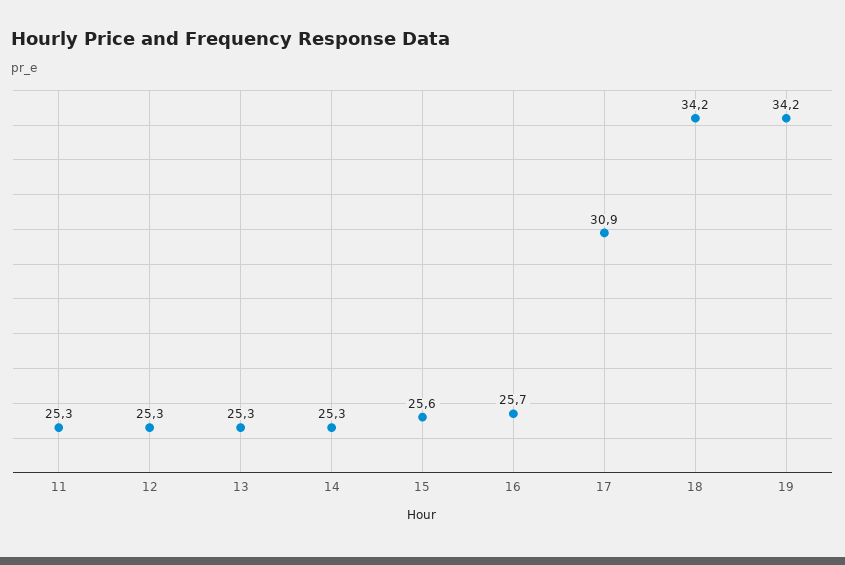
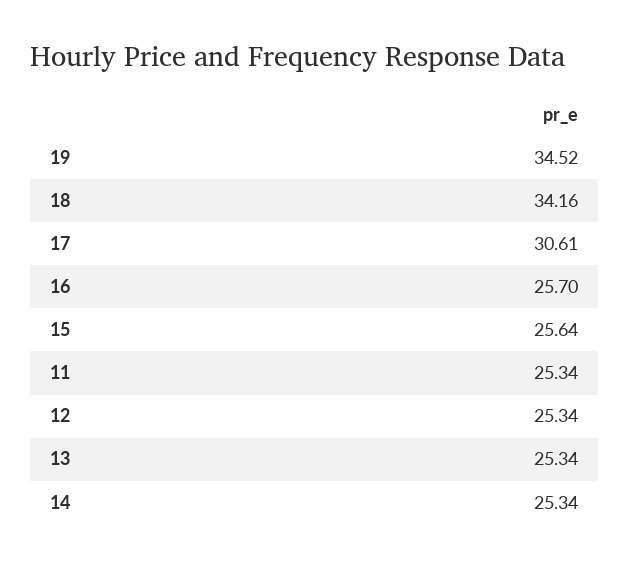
  {
    "11": 25.34,
    "12": 25.34,
    "13": 25.34,
    "14": 25.34,
    "15": 25.64,
    "16": 25.7,
-   "17": 30.9,
+   "17": 30.61,
    "18": 34.16,
-   "19": 34.2
+   "19": 34.52
  }

